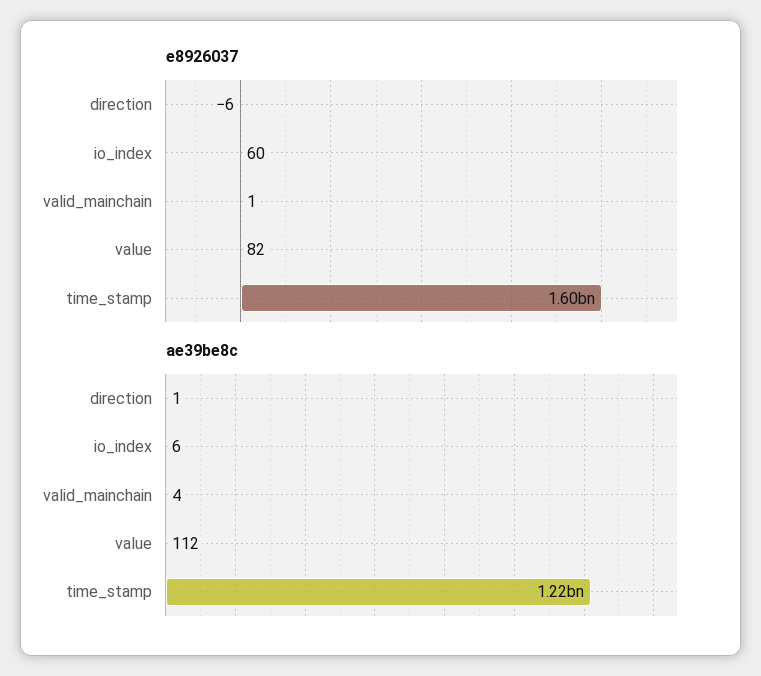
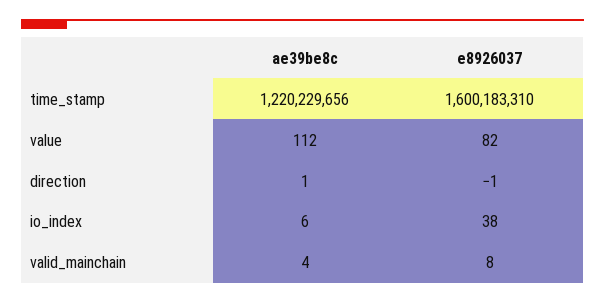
  {
    "e8926037": {
-     "direction": -6,
+     "direction": -1,
-     "io_index": 60,
+     "io_index": 38,
-     "valid_mainchain": 1,
+     "valid_mainchain": 8,
      "value": 82,
      "time_stamp": 1600183310
    },
    "ae39be8c": {
      "direction": 1,
      "io_index": 6,
      "valid_mainchain": 4,
      "value": 112,
      "time_stamp": 1220229656
    }
  }

